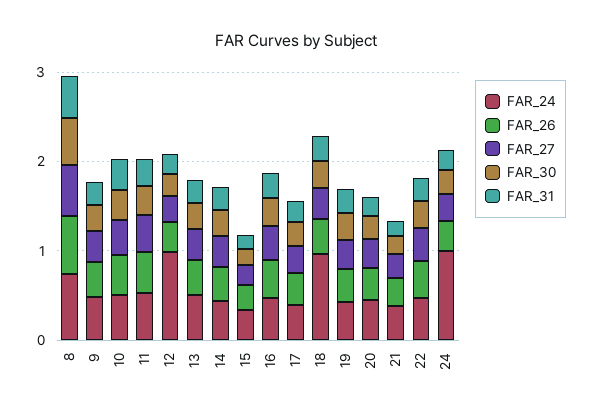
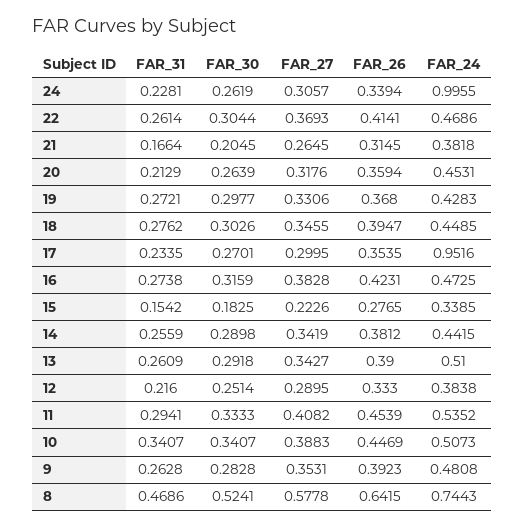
  {
    "FAR_24": {
      "8": 0.7443,
      "9": 0.4808,
      "10": 0.5073,
      "11": 0.5352,
-     "12": 1,
+     "12": 0.3838,
      "13": 0.51,
      "14": 0.4415,
      "15": 0.3385,
      "16": 0.4725,
-     "17": 0.4,
+     "17": 0.9516,
-     "18": 1,
+     "18": 0.4485,
      "19": 0.4283,
      "20": 0.4531,
      "21": 0.3818,
      "22": 0.4686,
      "24": 0.9955
    },
    "FAR_26": {
      "8": 0.6415,
      "9": 0.3923,
      "10": 0.4469,
      "11": 0.4539,
      "12": 0.333,
      "13": 0.39,
      "14": 0.3812,
      "15": 0.2765,
      "16": 0.4231,
      "17": 0.3535,
      "18": 0.3947,
      "19": 0.368,
      "20": 0.3594,
      "21": 0.3145,
      "22": 0.4141,
      "24": 0.3394
    },
    "FAR_27": {
      "8": 0.5778,
      "9": 0.3531,
      "10": 0.3883,
      "11": 0.4082,
      "12": 0.2895,
      "13": 0.3427,
      "14": 0.3419,
      "15": 0.2226,
      "16": 0.3828,
      "17": 0.2995,
      "18": 0.3455,
      "19": 0.3306,
      "20": 0.3176,
      "21": 0.2645,
      "22": 0.3693,
      "24": 0.3057
    },
    "FAR_30": {
      "8": 0.5241,
      "9": 0.2828,
      "10": 0.3407,
      "11": 0.3333,
      "12": 0.2514,
      "13": 0.2918,
      "14": 0.2898,
      "15": 0.1825,
      "16": 0.3159,
      "17": 0.2701,
      "18": 0.3026,
      "19": 0.2977,
      "20": 0.2639,
      "21": 0.2045,
      "22": 0.3044,
      "24": 0.2619
    },
    "FAR_31": {
      "8": 0.4686,
      "9": 0.2628,
      "10": 0.3407,
      "11": 0.2941,
      "12": 0.216,
      "13": 0.2609,
      "14": 0.2559,
      "15": 0.1542,
      "16": 0.2738,
      "17": 0.2335,
      "18": 0.2762,
      "19": 0.2721,
      "20": 0.2129,
      "21": 0.1664,
      "22": 0.2614,
      "24": 0.2281
    }
  }

